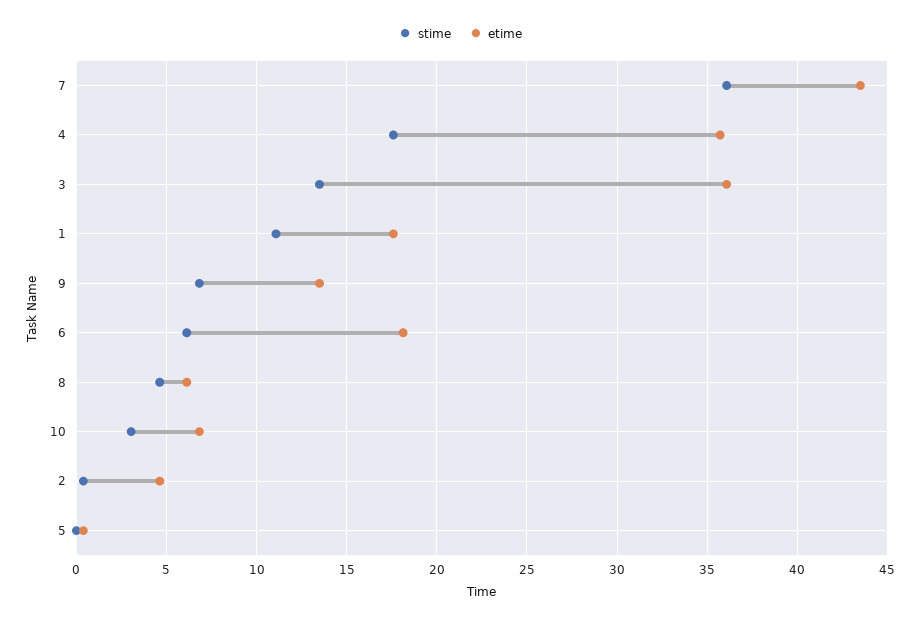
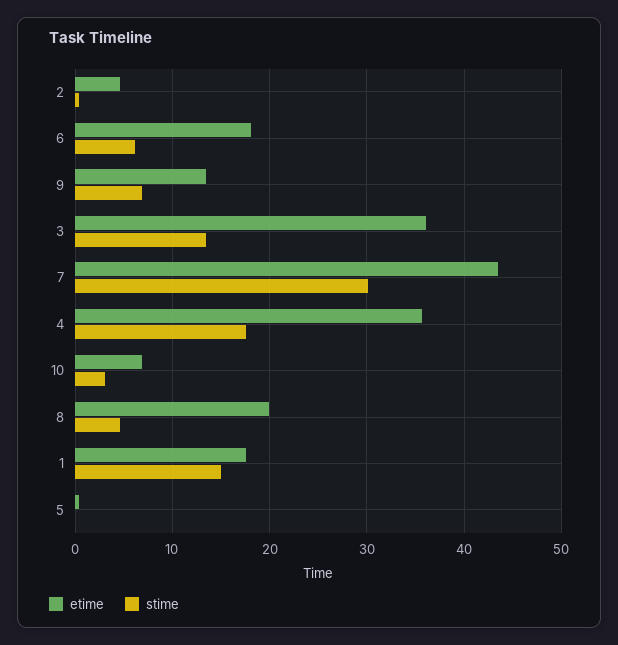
  {
    "stime": {
-     "7": 36,
+     "7": 30,
      "4": 17.5,
      "3": 13.5,
-     "1": 11,
+     "1": 15,
      "9": 7,
      "6": 6,
      "8": 4.5,
      "10": 3,
      "2": 0.5,
      "5": 0
    },
    "etime": {
      "7": 43.5,
      "4": 35.5,
      "3": 36,
      "1": 17.5,
      "9": 13.5,
      "6": 18,
-     "8": 6,
+     "8": 20,
      "10": 7,
      "2": 4.5,
      "5": 0.5
    }
  }

